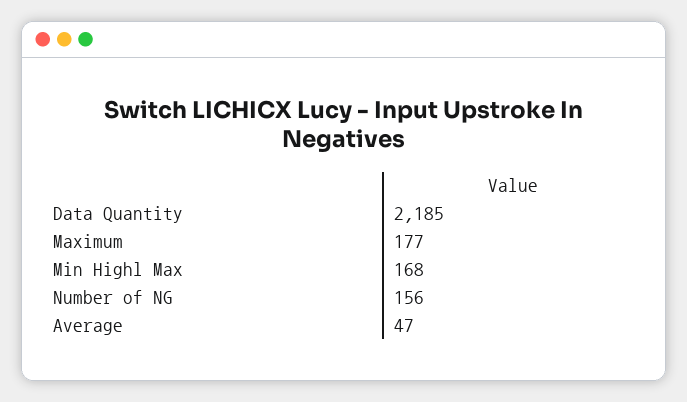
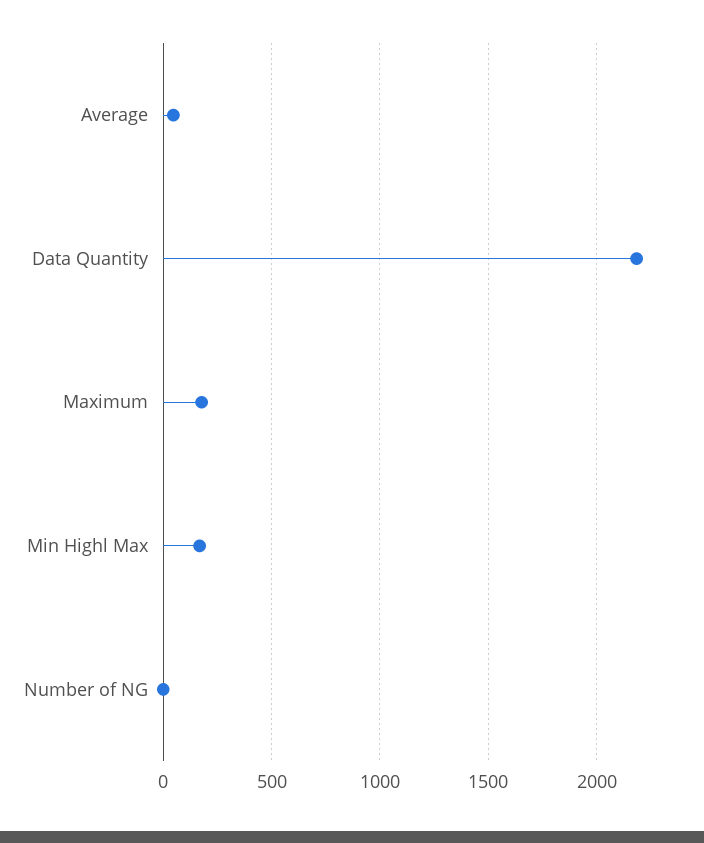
  {
    "Data Quantity": 2185,
    "Maximum": 177,
    "Min Highl Max": 168,
-   "Number of NG": 156,
+   "Number of NG": 0,
    "Average": 47
  }

